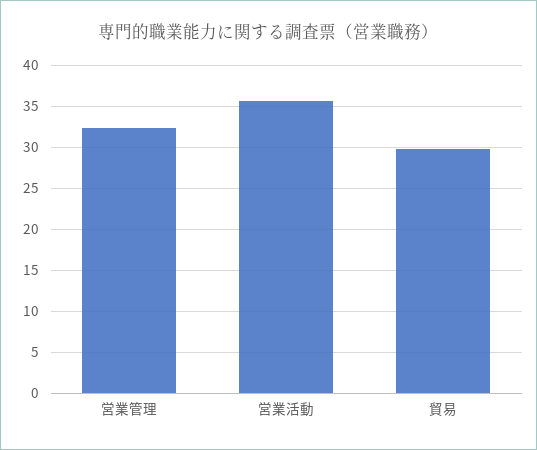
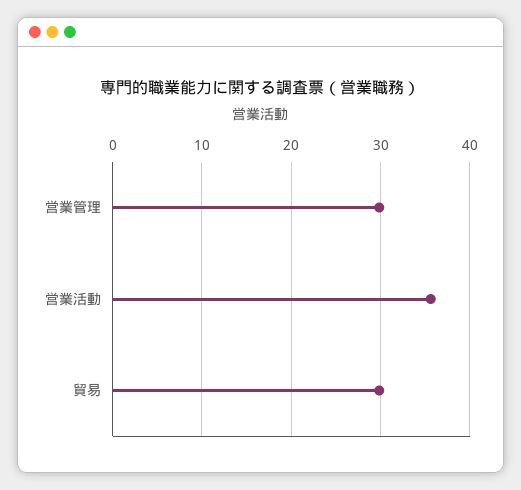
  {
-   "営業管理": 32,
+   "営業管理": 30,
    "営業活動": 36,
    "貿易": 30
  }

